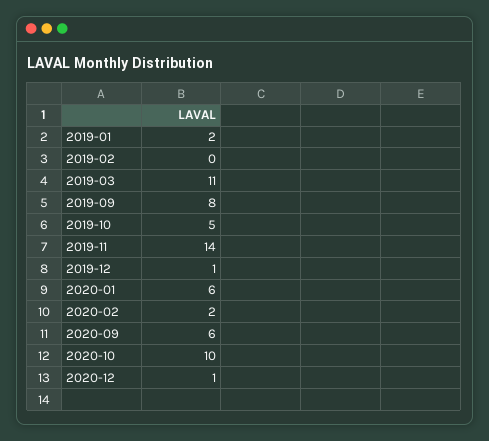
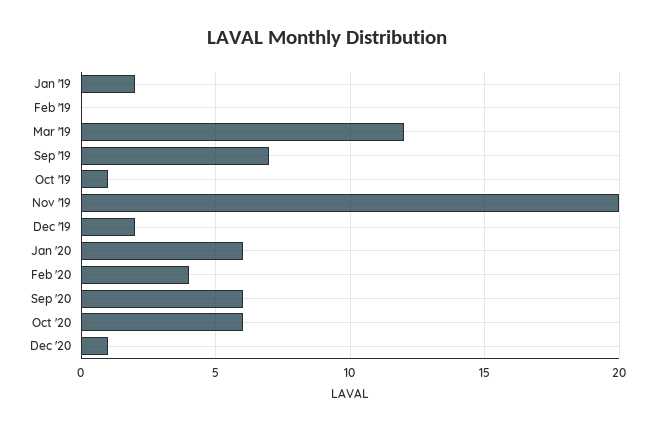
  {
    "2019-01": 2,
    "2019-02": 0,
-   "2019-03": 11,
+   "2019-03": 12,
-   "2019-09": 8,
+   "2019-09": 7,
-   "2019-10": 5,
+   "2019-10": 1,
-   "2019-11": 14,
+   "2019-11": 20,
-   "2019-12": 1,
+   "2019-12": 2,
    "2020-01": 6,
-   "2020-02": 2,
+   "2020-02": 4,
    "2020-09": 6,
-   "2020-10": 10,
+   "2020-10": 6,
    "2020-12": 1
  }

